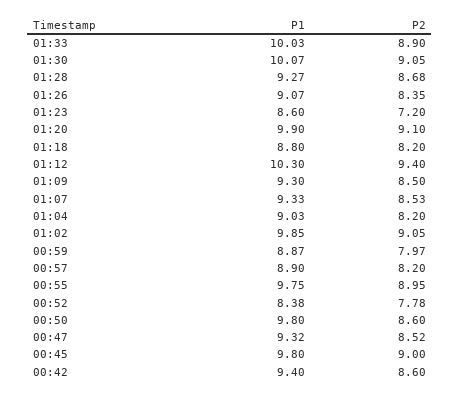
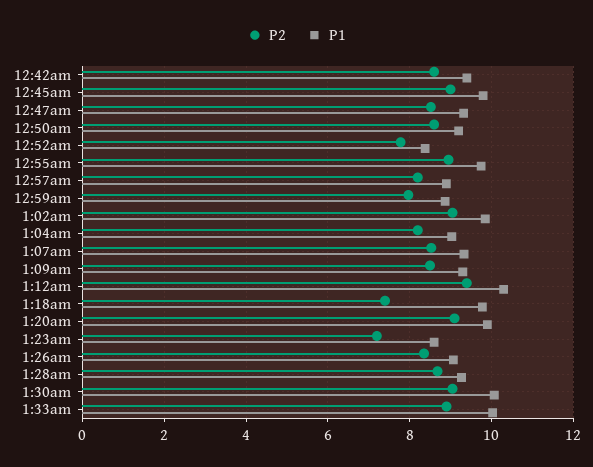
  {
    "P1": {
      "01:33": 10.03,
      "01:30": 10.07,
      "01:28": 9.27,
      "01:26": 9.07,
      "01:23": 8.6,
      "01:20": 9.9,
-     "01:18": 8.8,
+     "01:18": 9.8,
      "01:12": 10.3,
      "01:09": 9.3,
      "01:07": 9.33,
      "01:04": 9.03,
      "01:02": 9.85,
      "00:59": 8.87,
      "00:57": 8.9,
      "00:55": 9.75,
      "00:52": 8.38,
-     "00:50": 9.8,
+     "00:50": 9.2,
      "00:47": 9.32,
      "00:45": 9.8,
      "00:42": 9.4
    },
    "P2": {
      "01:33": 8.9,
      "01:30": 9.05,
      "01:28": 8.68,
      "01:26": 8.35,
      "01:23": 7.2,
      "01:20": 9.1,
-     "01:18": 8.2,
+     "01:18": 7.4,
      "01:12": 9.4,
      "01:09": 8.5,
      "01:07": 8.53,
      "01:04": 8.2,
      "01:02": 9.05,
      "00:59": 7.97,
      "00:57": 8.2,
      "00:55": 8.95,
      "00:52": 7.78,
      "00:50": 8.6,
      "00:47": 8.52,
      "00:45": 9,
      "00:42": 8.6
    }
  }

